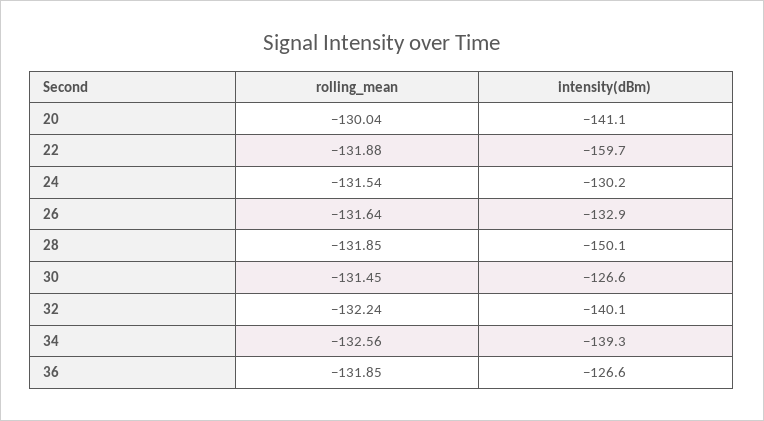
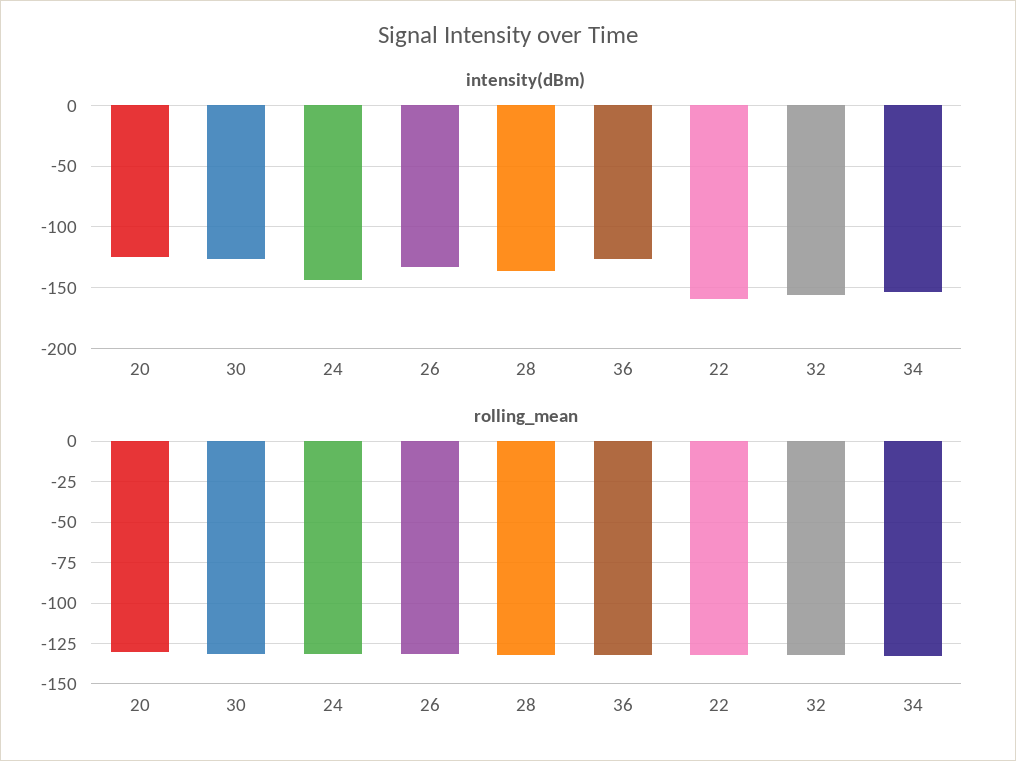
  {
    "rolling_mean": {
      "20": -130.04,
      "22": -131.88,
      "24": -131.54,
      "26": -131.64,
      "28": -131.85,
      "30": -131.45,
      "32": -132.24,
      "34": -132.56,
      "36": -131.85
    },
    "intensity(dBm)": {
-     "20": -141.1,
+     "20": -125,
      "22": -159.7,
-     "24": -130.2,
+     "24": -145,
      "26": -132.9,
-     "28": -150.1,
+     "28": -135,
      "30": -126.6,
-     "32": -140.1,
+     "32": -155,
-     "34": -139.3,
+     "34": -155,
      "36": -126.6
    }
  }

